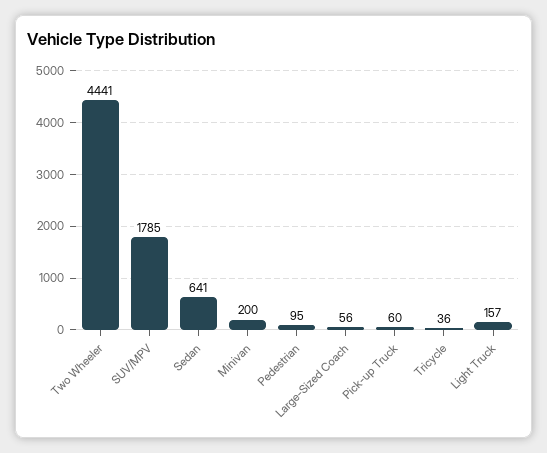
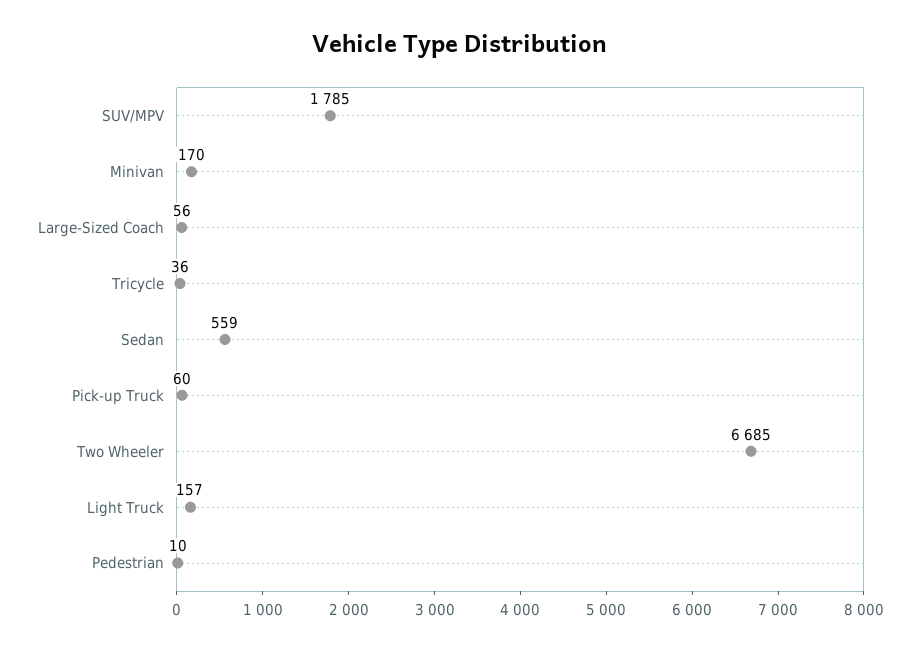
  {
-   "Two Wheeler": 4441,
+   "Two Wheeler": 6685,
    "SUV/MPV": 1785,
-   "Sedan": 641,
+   "Sedan": 559,
-   "Minivan": 200,
+   "Minivan": 170,
-   "Pedestrian": 95,
+   "Pedestrian": 10,
    "Large-Sized Coach": 56,
    "Pick-up Truck": 60,
    "Tricycle": 36,
    "Light Truck": 157
  }

